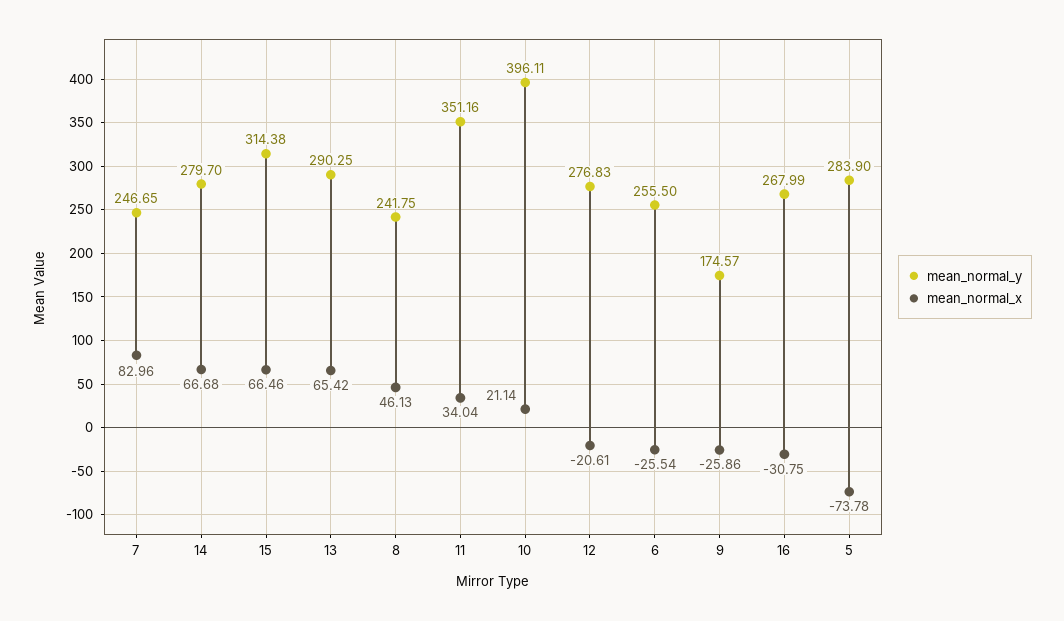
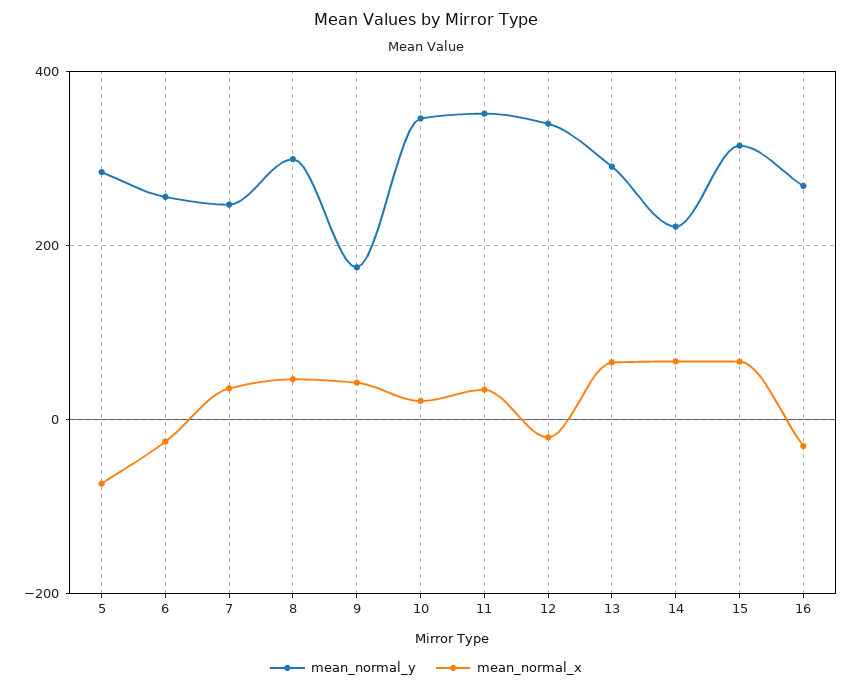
  {
    "mean_normal_y": {
      "7": 246.65,
-     "14": 279.7,
+     "14": 220,
      "15": 314.38,
      "13": 290.25,
-     "8": 241.75,
+     "8": 300,
      "11": 351.16,
-     "10": 396.11,
+     "10": 340,
-     "12": 276.83,
+     "12": 340,
      "6": 255.5,
      "9": 174.57,
      "16": 267.99,
      "5": 283.9
    },
    "mean_normal_x": {
-     "7": 82.96,
+     "7": 40,
      "14": 66.68,
      "15": 66.46,
      "13": 65.42,
      "8": 46.13,
      "11": 34.04,
      "10": 21.14,
      "12": -20.61,
      "6": -25.54,
-     "9": -25.86,
+     "9": 40,
      "16": -30.75,
      "5": -73.78
    }
  }

